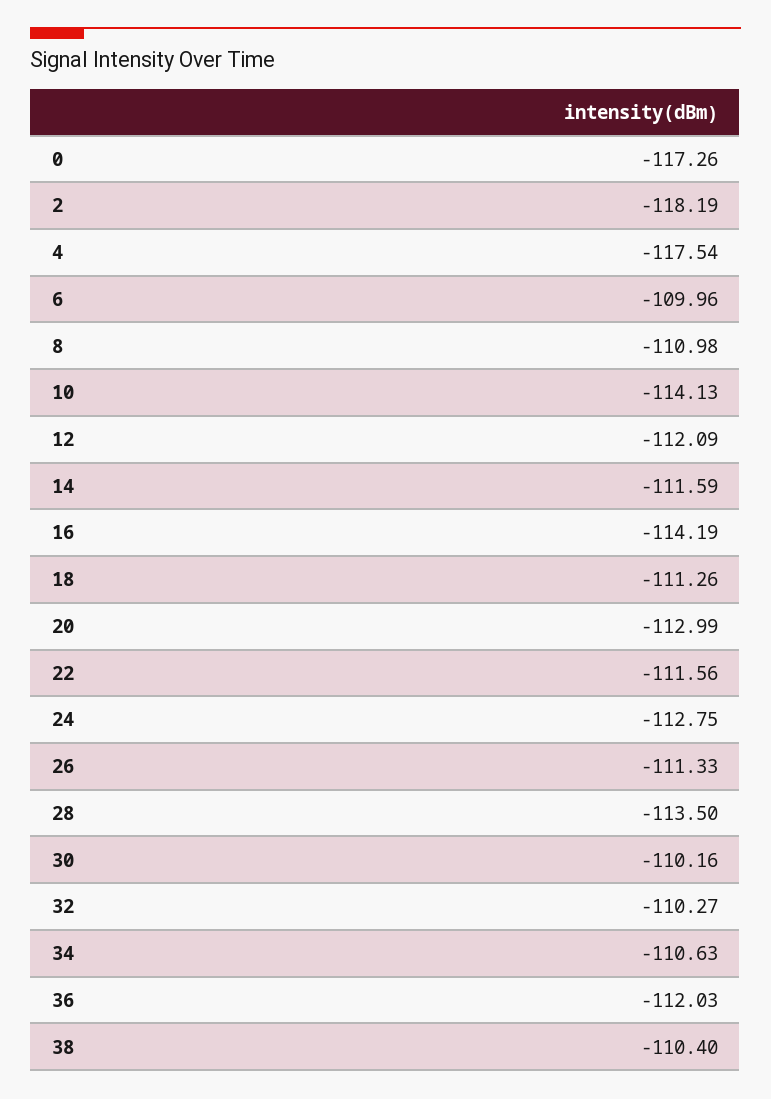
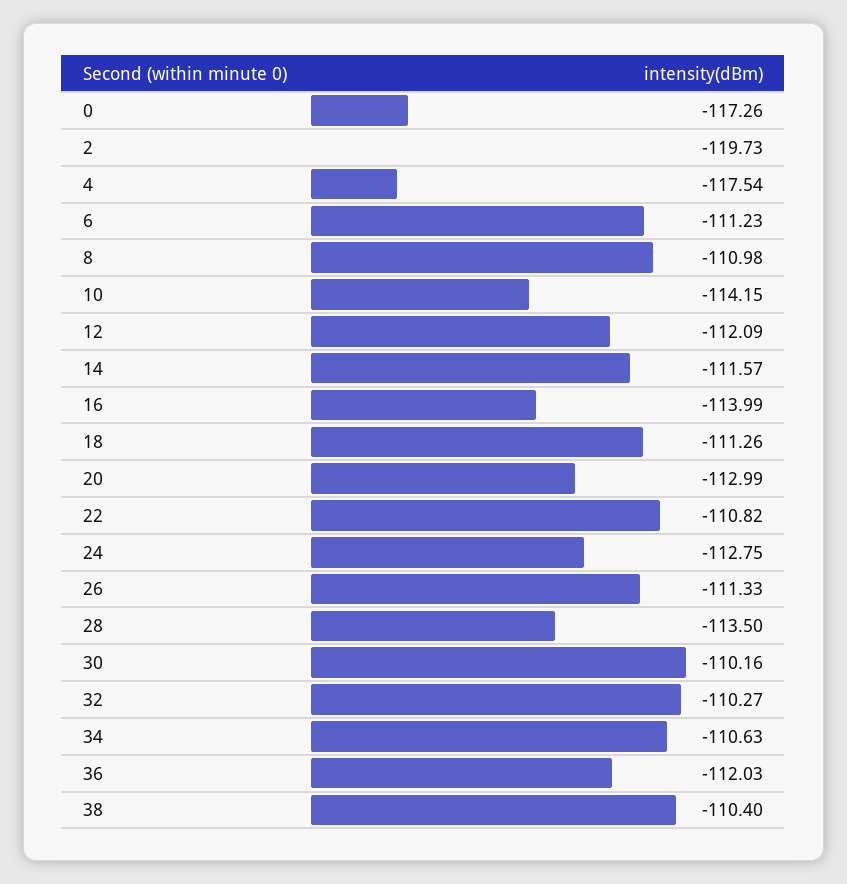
  {
    "0": -117.26,
-   "2": -118.19,
+   "2": -119.73,
    "4": -117.54,
-   "6": -109.96,
+   "6": -111.23,
    "8": -110.98,
-   "10": -114.13,
+   "10": -114.15,
    "12": -112.09,
-   "14": -111.59,
+   "14": -111.57,
-   "16": -114.19,
+   "16": -113.99,
    "18": -111.26,
    "20": -112.99,
-   "22": -111.56,
+   "22": -110.82,
    "24": -112.75,
    "26": -111.33,
    "28": -113.5,
    "30": -110.16,
    "32": -110.27,
    "34": -110.63,
    "36": -112.03,
    "38": -110.4
  }

